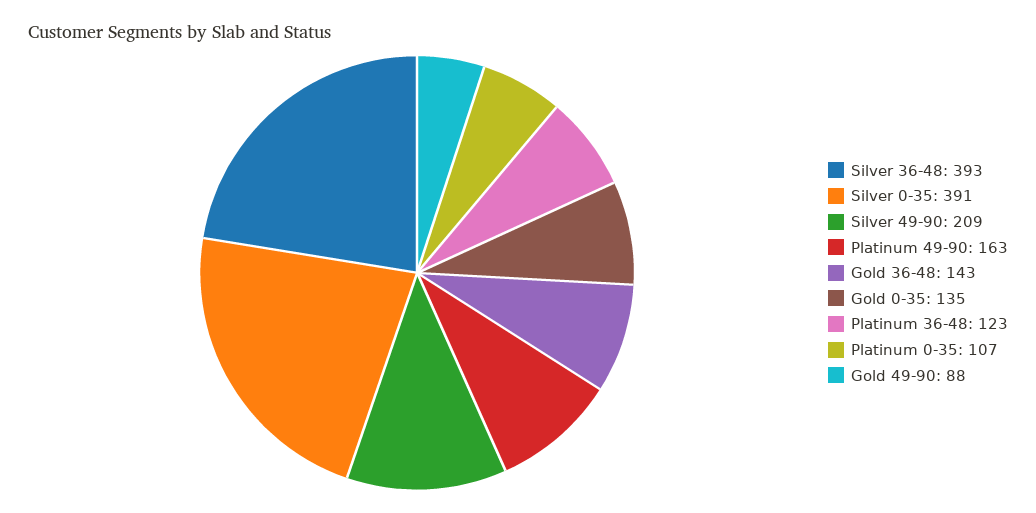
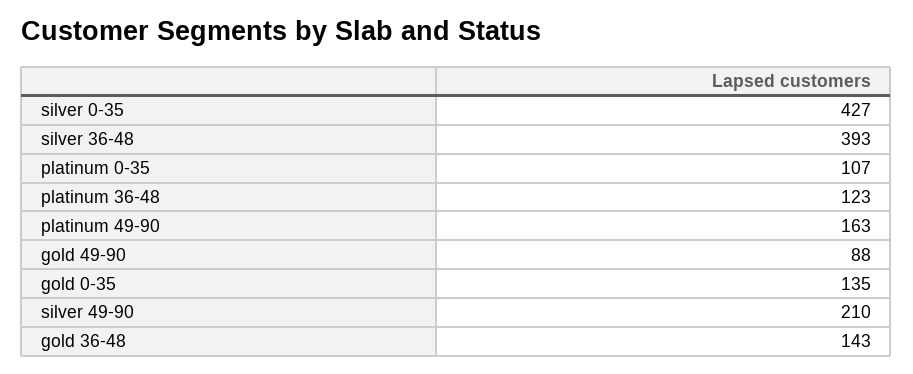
  {
    "Silver 36-48": 393,
-   "Silver 0-35": 391,
+   "Silver 0-35": 427,
-   "Silver 49-90": 209,
+   "Silver 49-90": 210,
    "Platinum 49-90": 163,
    "Gold 36-48": 143,
    "Gold 0-35": 135,
    "Platinum 36-48": 123,
    "Platinum 0-35": 107,
    "Gold 49-90": 88
  }

